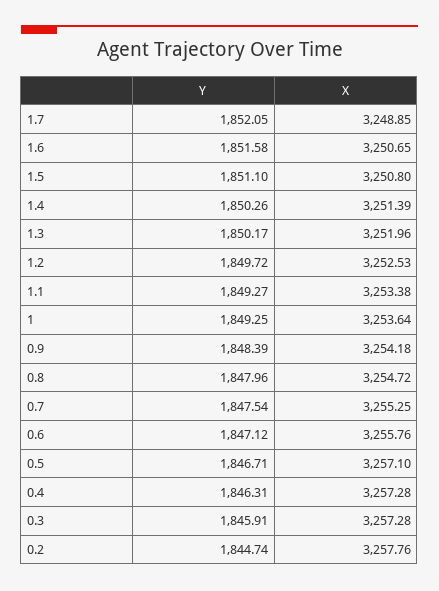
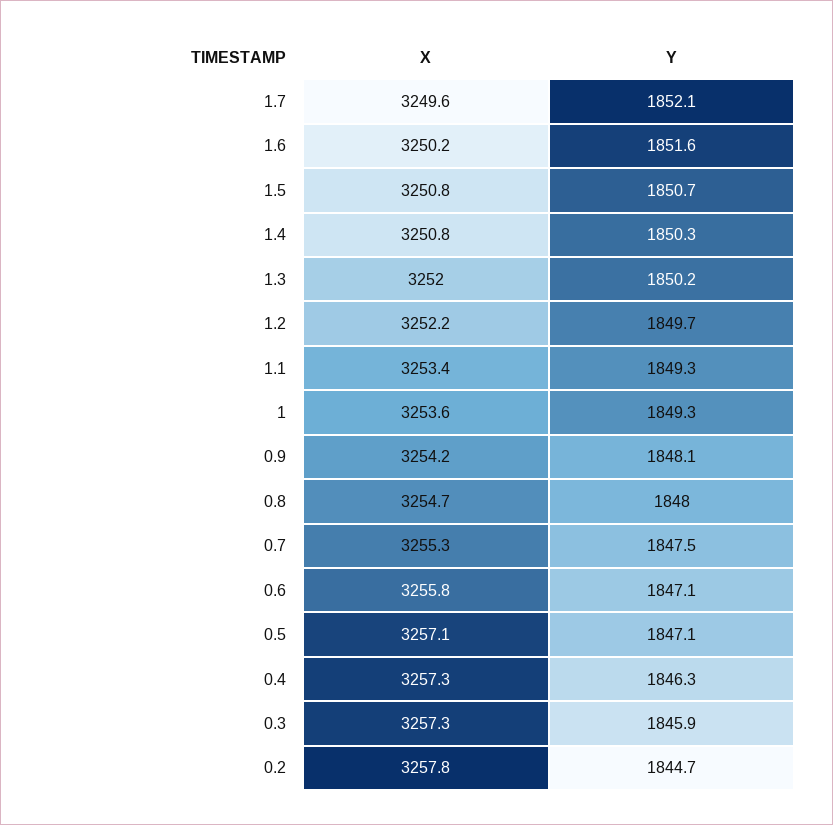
  {
    "Y": {
      "1.7": 1852.05,
      "1.6": 1851.58,
-     "1.5": 1851.1,
+     "1.5": 1850.7,
      "1.4": 1850.26,
      "1.3": 1850.17,
      "1.2": 1849.72,
      "1.1": 1849.27,
      "1": 1849.25,
-     "0.9": 1848.39,
+     "0.9": 1848.1,
      "0.8": 1847.96,
      "0.7": 1847.54,
      "0.6": 1847.12,
-     "0.5": 1846.71,
+     "0.5": 1847.1,
      "0.4": 1846.31,
      "0.3": 1845.91,
      "0.2": 1844.74
    },
    "X": {
-     "1.7": 3248.85,
+     "1.7": 3249.6,
-     "1.6": 3250.65,
+     "1.6": 3250.2,
      "1.5": 3250.8,
-     "1.4": 3251.39,
+     "1.4": 3250.8,
      "1.3": 3251.96,
-     "1.2": 3252.53,
+     "1.2": 3252.2,
      "1.1": 3253.38,
      "1": 3253.64,
      "0.9": 3254.18,
      "0.8": 3254.72,
      "0.7": 3255.25,
      "0.6": 3255.76,
      "0.5": 3257.1,
      "0.4": 3257.28,
      "0.3": 3257.28,
      "0.2": 3257.76
    }
  }

